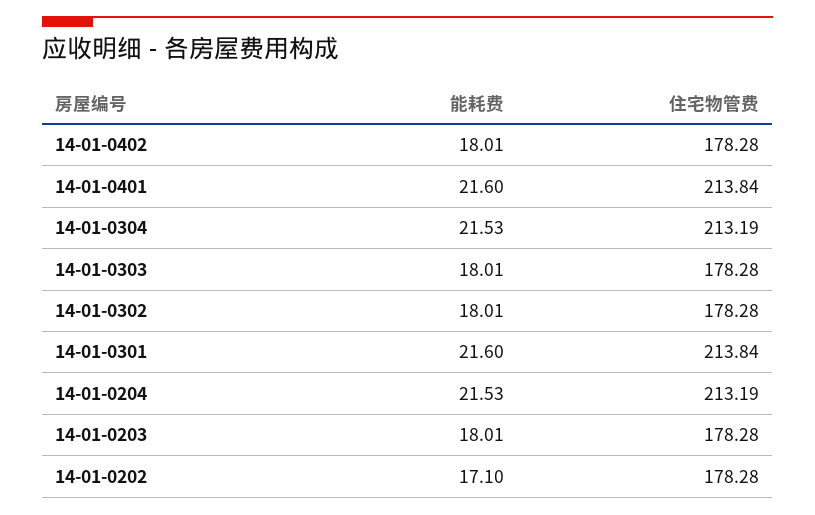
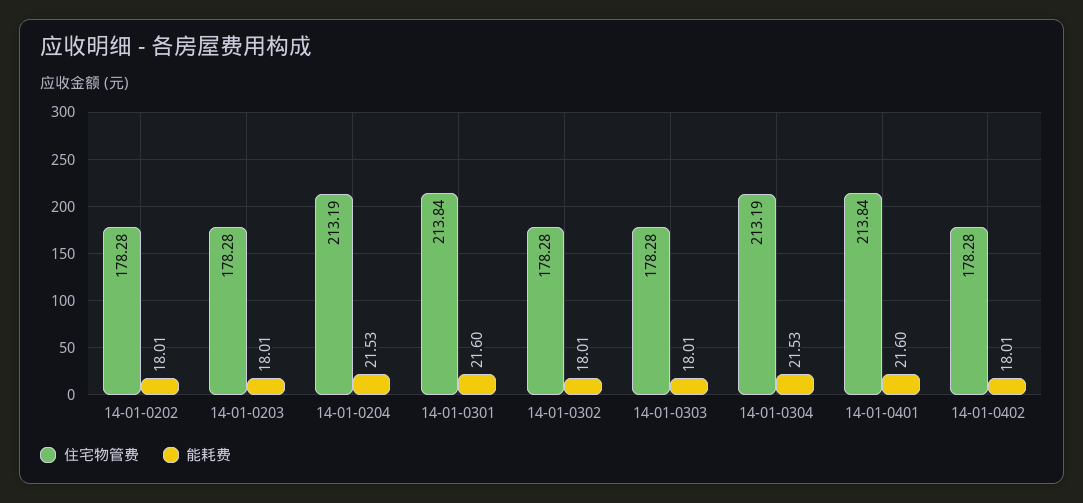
  {
    "能耗费": {
      "14-01-0402": 18.01,
      "14-01-0401": 21.6,
      "14-01-0304": 21.53,
      "14-01-0303": 18.01,
      "14-01-0302": 18.01,
      "14-01-0301": 21.6,
      "14-01-0204": 21.53,
      "14-01-0203": 18.01,
-     "14-01-0202": 17.1
+     "14-01-0202": 18.01
    },
    "住宅物管费": {
      "14-01-0402": 178.28,
      "14-01-0401": 213.84,
      "14-01-0304": 213.19,
      "14-01-0303": 178.28,
      "14-01-0302": 178.28,
      "14-01-0301": 213.84,
      "14-01-0204": 213.19,
      "14-01-0203": 178.28,
      "14-01-0202": 178.28
    }
  }

